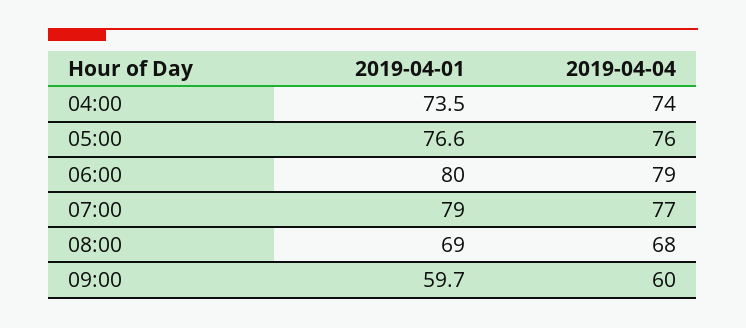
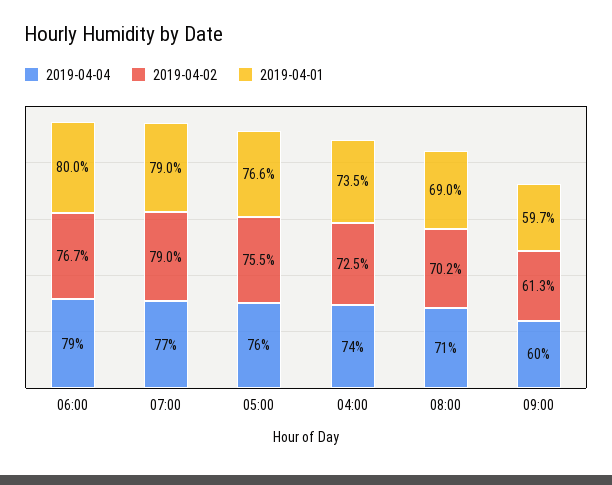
  {
    "2019-04-01": {
      "04:00": 73.5,
      "05:00": 76.6,
      "06:00": 80,
      "07:00": 79,
      "08:00": 69,
      "09:00": 59.7
    },
    "2019-04-04": {
      "04:00": 74,
      "05:00": 76,
      "06:00": 79,
      "07:00": 77,
-     "08:00": 68,
+     "08:00": 71,
      "09:00": 60
-   }
+   },
+   "2019-04-02": {
+     "06:00": 76.7,
+     "07:00": 79,
+     "05:00": 75.5,
+     "04:00": 72.5,
+     "08:00": 70.2,
+     "09:00": 61.3
+   }
  }

